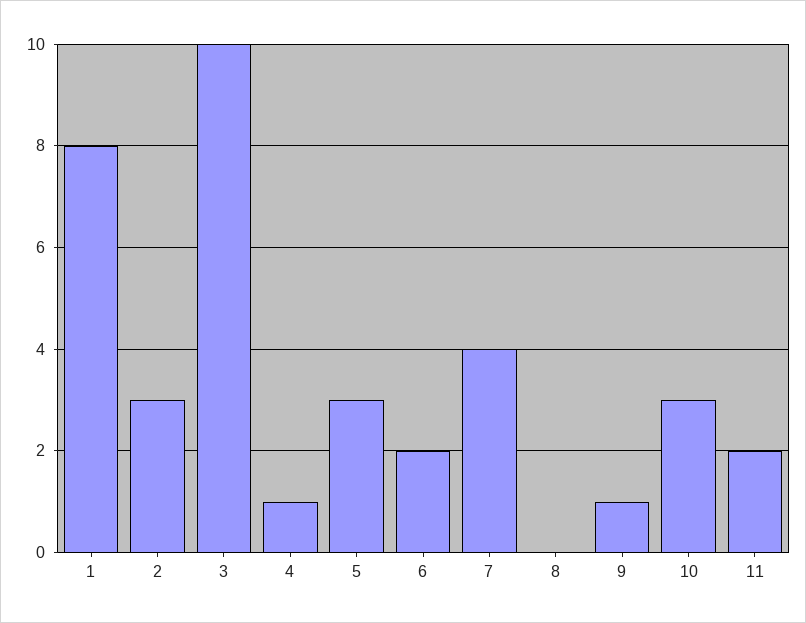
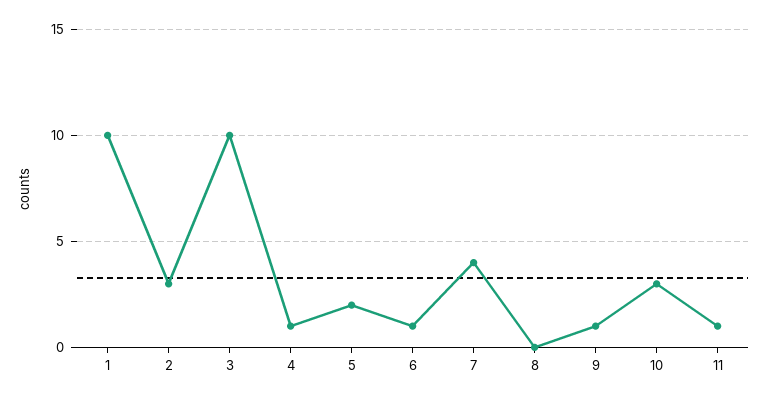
  {
-   "1": 8,
+   "1": 10,
    "2": 3,
    "3": 10,
    "4": 1,
-   "5": 3,
+   "5": 2,
-   "6": 2,
+   "6": 1,
    "7": 4,
    "8": 0,
    "9": 1,
    "10": 3,
-   "11": 2
+   "11": 1
  }

